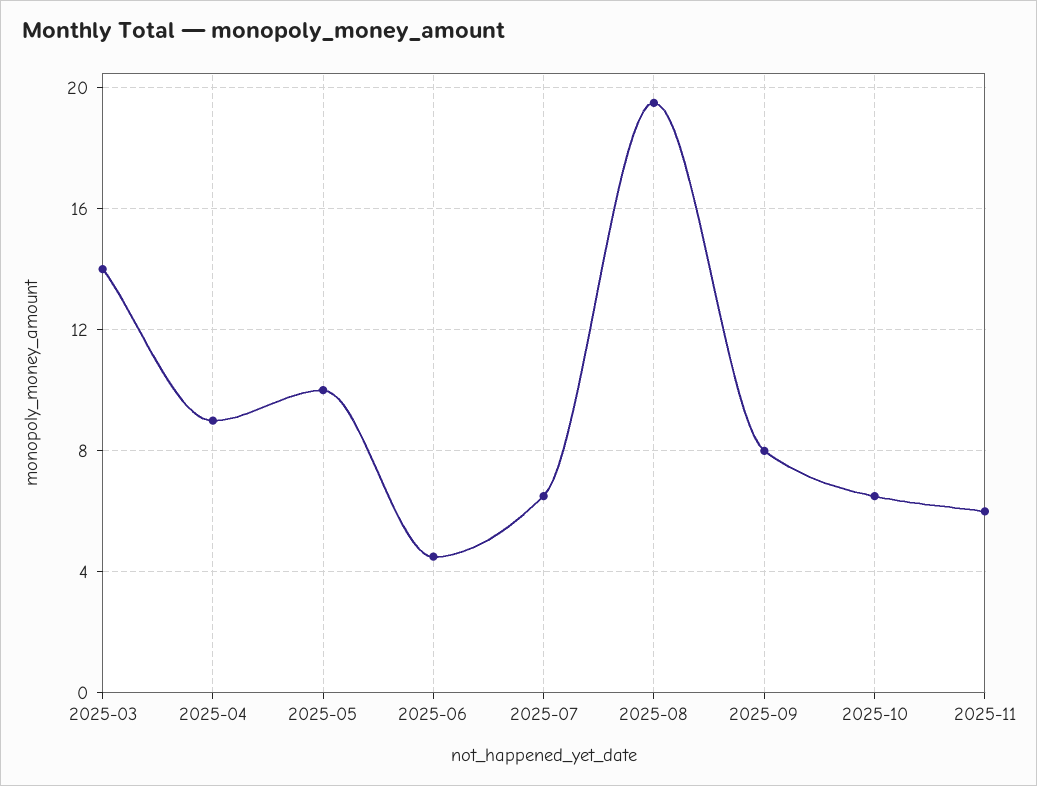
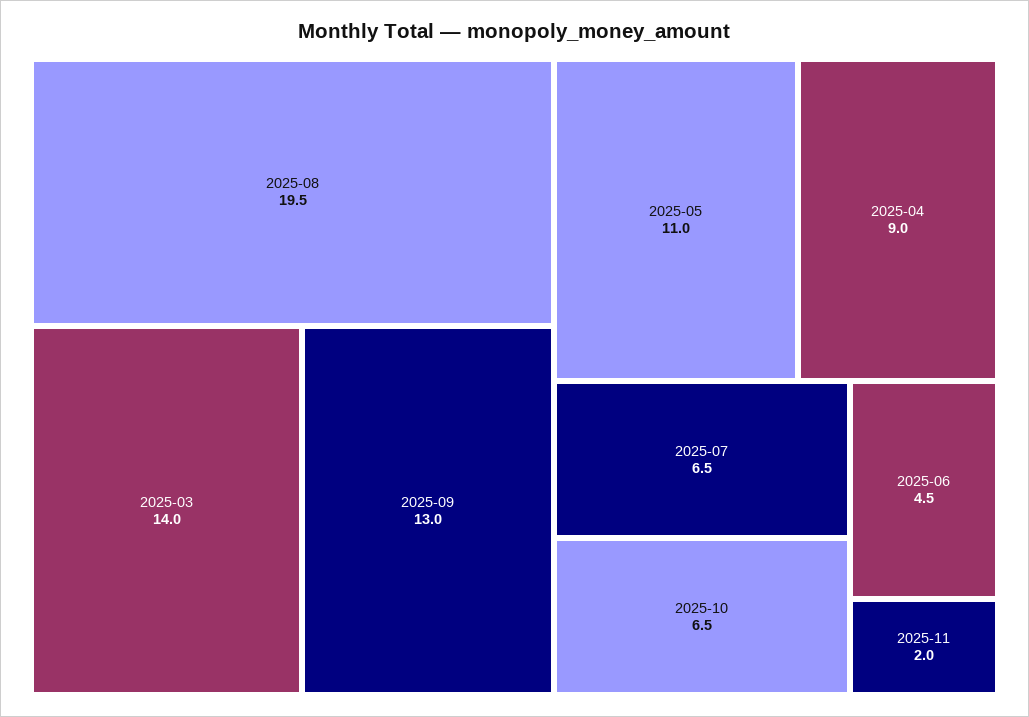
  {
    "2025-03": 14,
    "2025-04": 9,
-   "2025-05": 10,
+   "2025-05": 11,
    "2025-06": 4.5,
    "2025-07": 6.5,
    "2025-08": 19.5,
-   "2025-09": 8,
+   "2025-09": 13,
    "2025-10": 6.5,
-   "2025-11": 6
+   "2025-11": 2
  }

